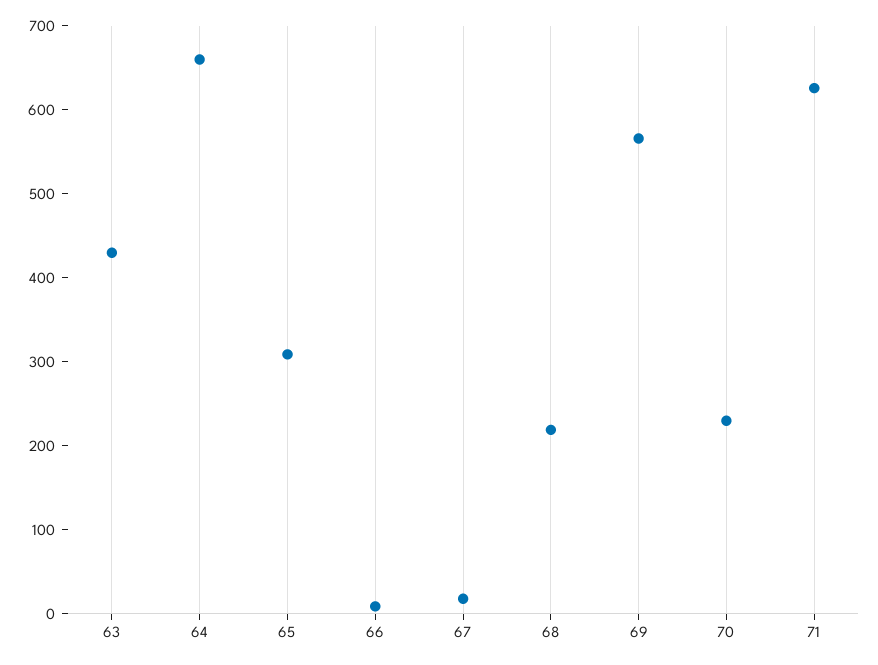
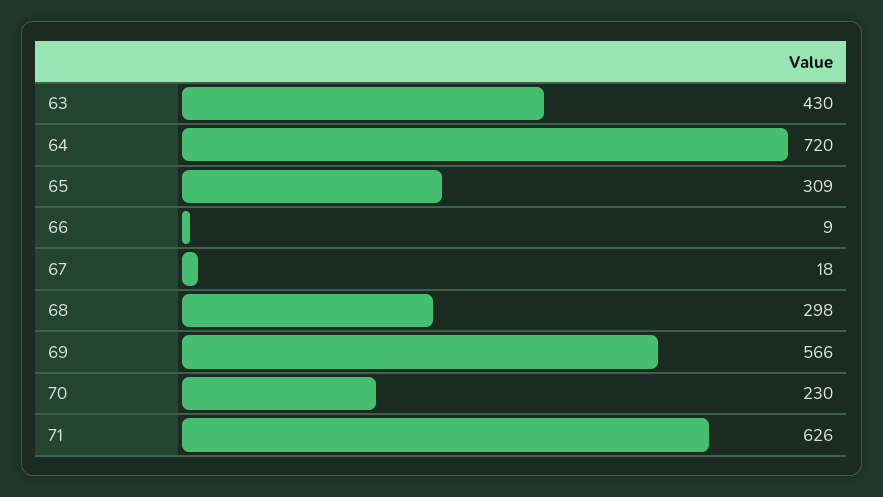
  {
    "63": 430,
-   "64": 660,
+   "64": 720,
    "65": 309,
    "66": 9,
    "67": 18,
-   "68": 220,
+   "68": 298,
    "69": 566,
    "70": 230,
    "71": 626
  }

